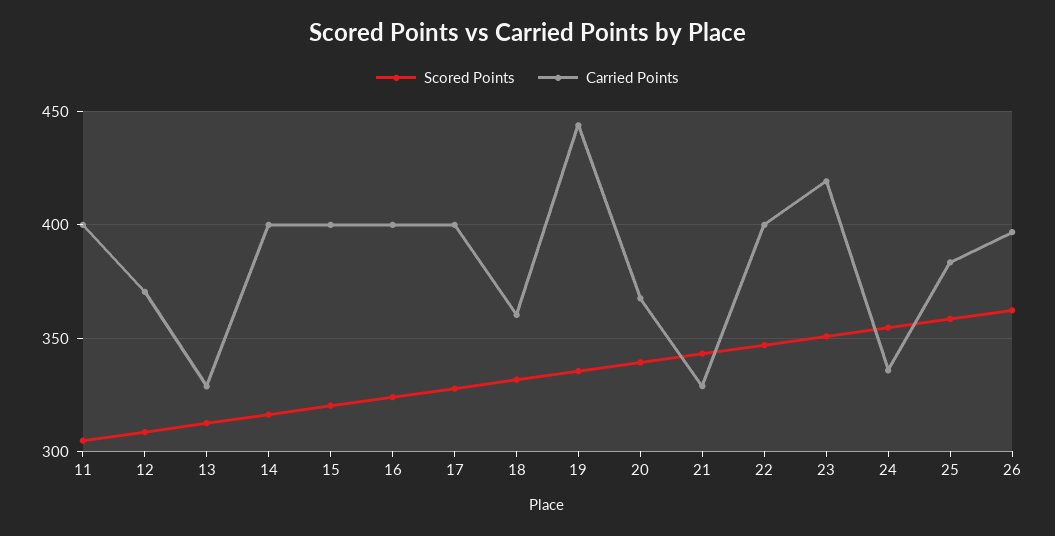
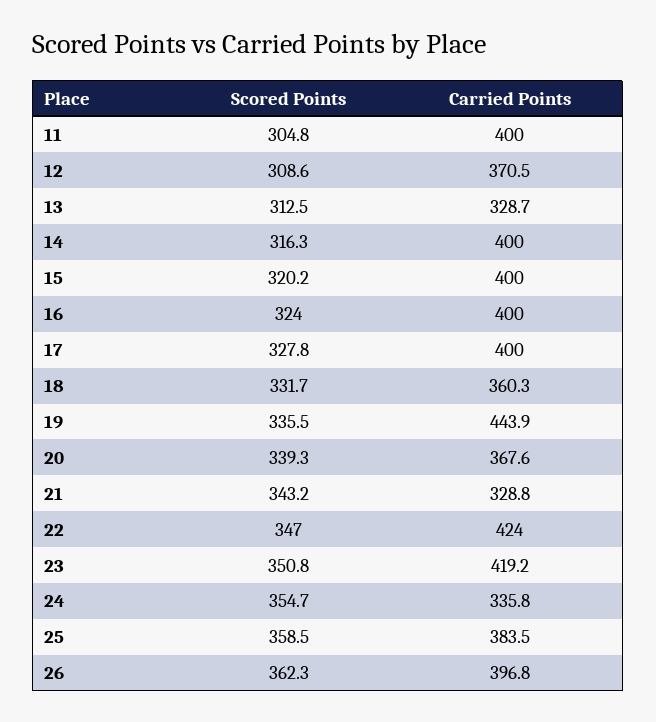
  {
    "Scored Points": {
      "11": 304.8,
      "12": 308.6,
      "13": 312.5,
      "14": 316.3,
      "15": 320.2,
      "16": 324,
      "17": 327.8,
      "18": 331.7,
      "19": 335.5,
      "20": 339.3,
      "21": 343.2,
      "22": 347,
      "23": 350.8,
      "24": 354.7,
      "25": 358.5,
      "26": 362.3
    },
    "Carried Points": {
      "11": 400,
      "12": 370.5,
      "13": 328.7,
      "14": 400,
      "15": 400,
      "16": 400,
      "17": 400,
      "18": 360.3,
      "19": 443.9,
      "20": 367.6,
      "21": 328.8,
-     "22": 400,
+     "22": 424,
      "23": 419.2,
      "24": 335.8,
      "25": 383.5,
      "26": 396.8
    }
  }

